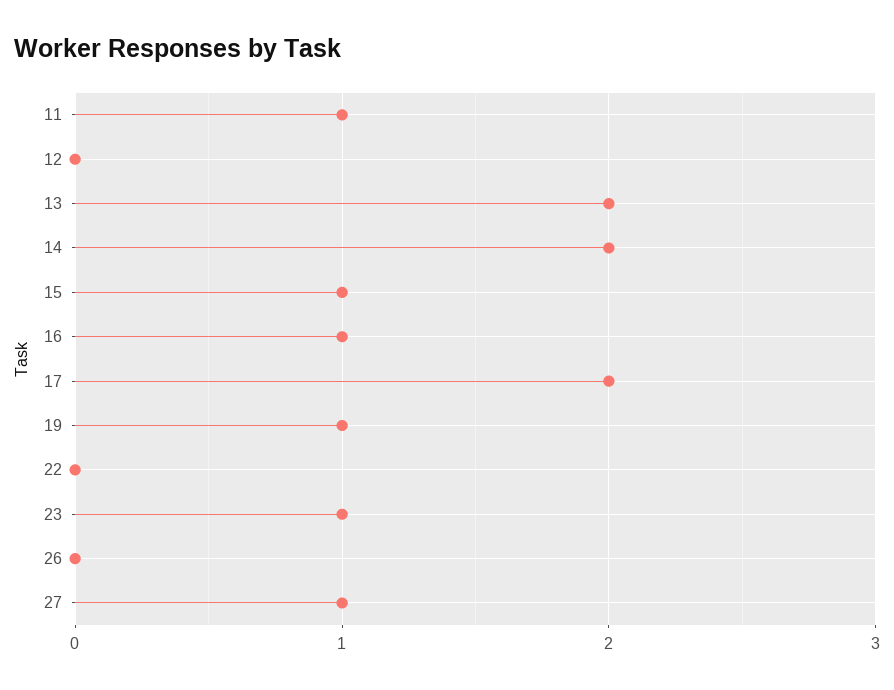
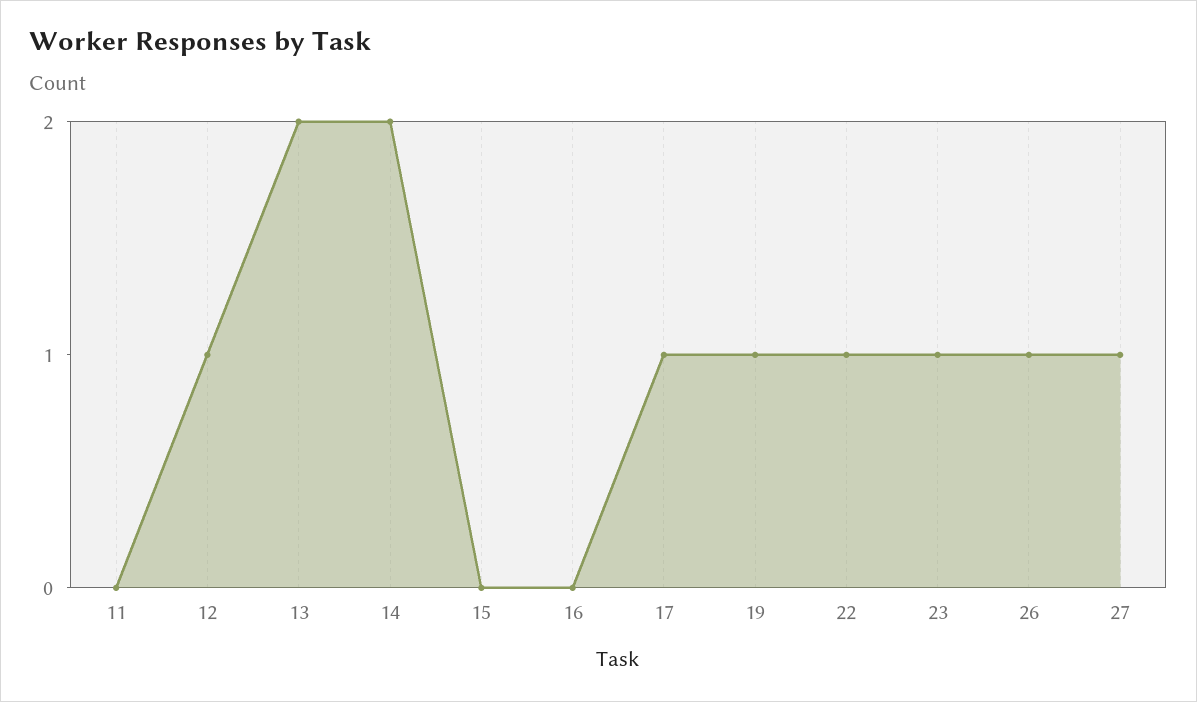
  {
-   "11": 1,
+   "11": 0,
-   "12": 0,
+   "12": 1,
    "13": 2,
    "14": 2,
-   "15": 1,
+   "15": 0,
-   "16": 1,
+   "16": 0,
-   "17": 2,
+   "17": 1,
    "19": 1,
-   "22": 0,
+   "22": 1,
    "23": 1,
-   "26": 0,
+   "26": 1,
    "27": 1
  }

